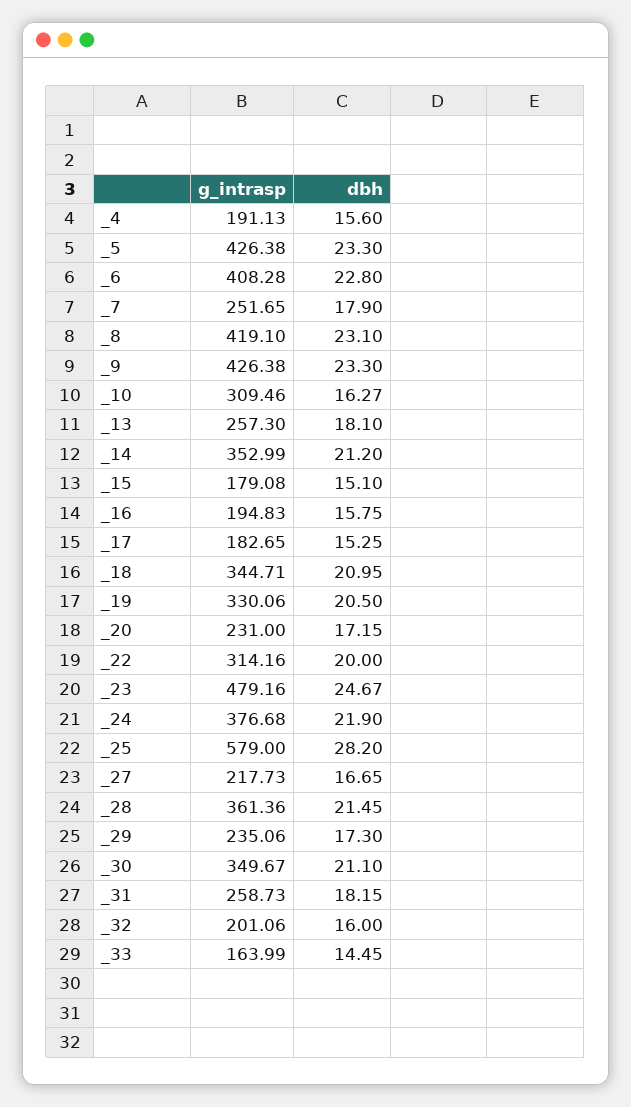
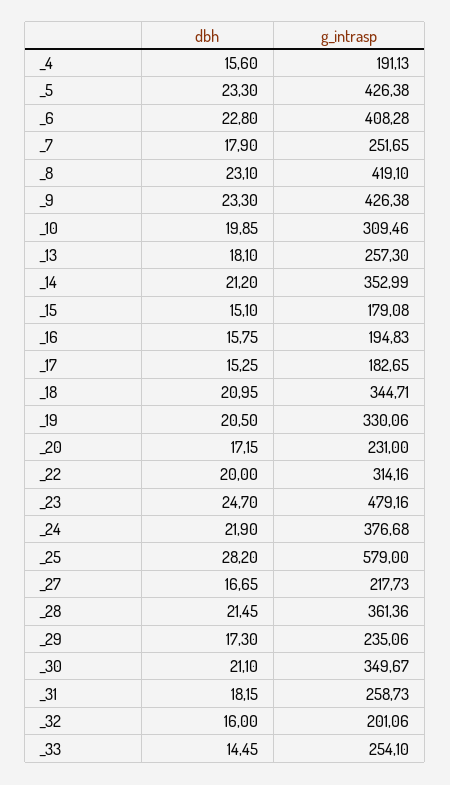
  {
    "g_intrasp": {
      "_4": 191.13,
      "_5": 426.38,
      "_6": 408.28,
      "_7": 251.65,
      "_8": 419.1,
      "_9": 426.38,
      "_10": 309.46,
      "_13": 257.3,
      "_14": 352.99,
      "_15": 179.08,
      "_16": 194.83,
      "_17": 182.65,
      "_18": 344.71,
      "_19": 330.06,
      "_20": 231,
      "_22": 314.16,
      "_23": 479.16,
      "_24": 376.68,
      "_25": 579,
      "_27": 217.73,
      "_28": 361.36,
      "_29": 235.06,
      "_30": 349.67,
      "_31": 258.73,
      "_32": 201.06,
-     "_33": 163.99
+     "_33": 254.1
    },
    "dbh": {
      "_4": 15.6,
      "_5": 23.3,
      "_6": 22.8,
      "_7": 17.9,
      "_8": 23.1,
      "_9": 23.3,
-     "_10": 16.27,
+     "_10": 19.85,
      "_13": 18.1,
      "_14": 21.2,
      "_15": 15.1,
      "_16": 15.75,
      "_17": 15.25,
      "_18": 20.95,
      "_19": 20.5,
      "_20": 17.15,
      "_22": 20,
-     "_23": 24.67,
+     "_23": 24.7,
      "_24": 21.9,
      "_25": 28.2,
      "_27": 16.65,
      "_28": 21.45,
      "_29": 17.3,
      "_30": 21.1,
      "_31": 18.15,
      "_32": 16,
      "_33": 14.45
    }
  }

